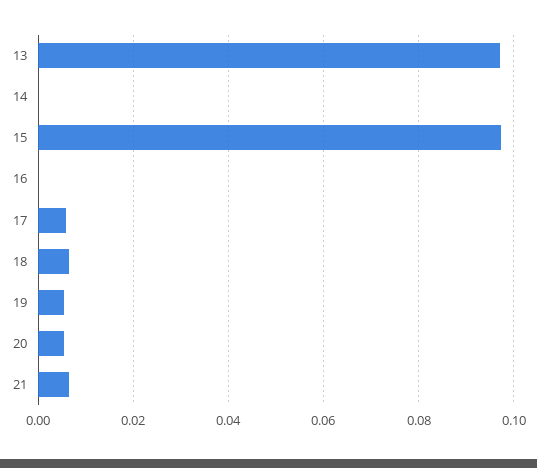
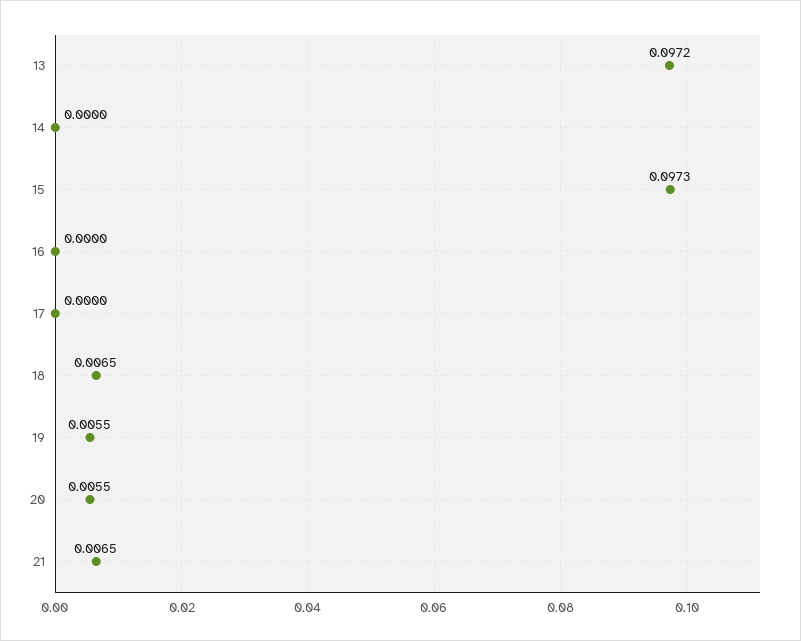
  {
    "13": 0.0972,
    "14": 0,
    "15": 0.0973,
    "16": 0,
-   "17": 0.006,
+   "17": 0,
    "18": 0.0065,
    "19": 0.0055,
    "20": 0.0055,
    "21": 0.0065
  }

